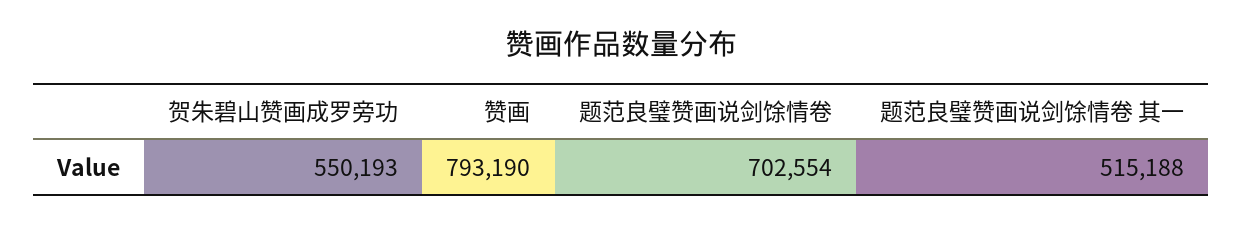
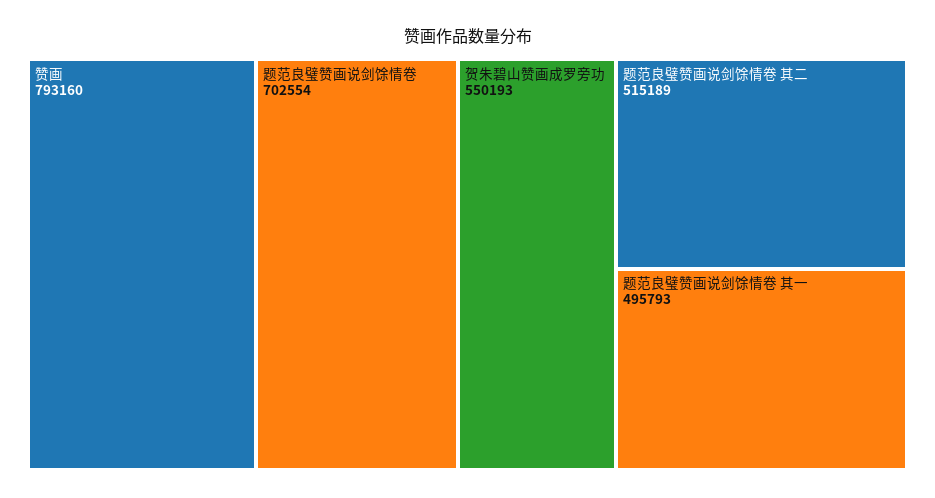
  {
    "贺朱碧山赞画成罗旁功": 550193,
-   "赞画": 793190,
+   "赞画": 793160,
    "题范良璧赞画说剑馀情卷": 702554,
-   "题范良璧赞画说剑馀情卷 其一": 515188
+   "题范良璧赞画说剑馀情卷 其一": 495793,
+   "题范良璧赞画说剑馀情卷 其二": 515189
  }

